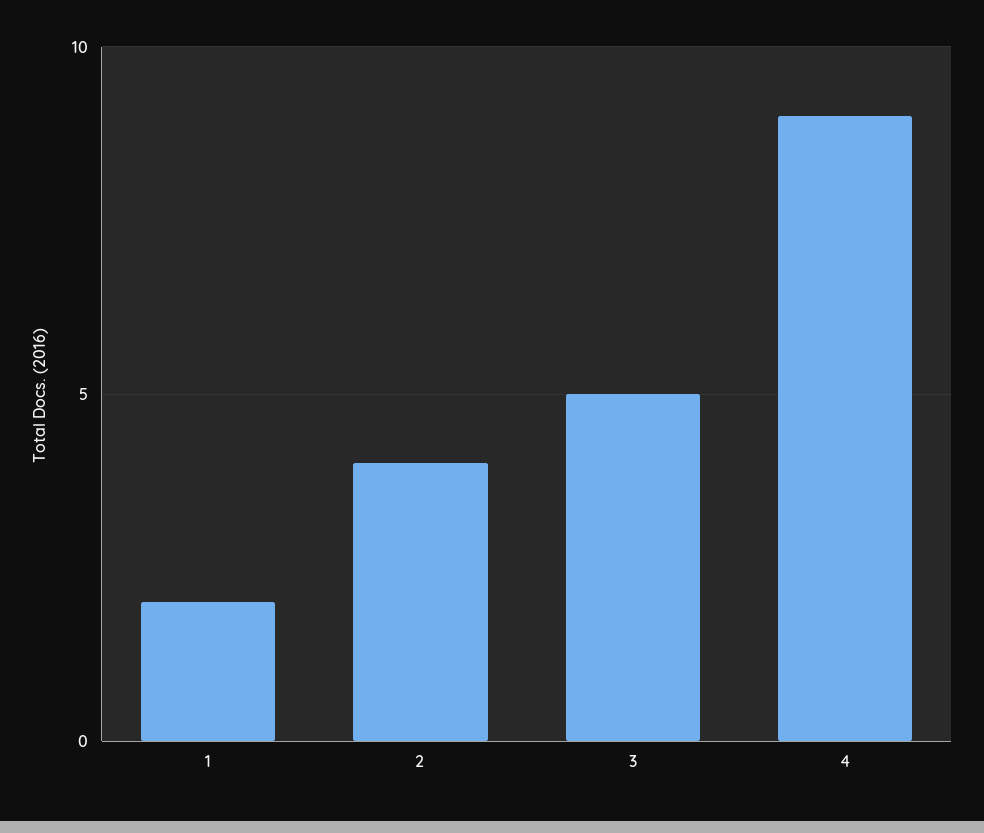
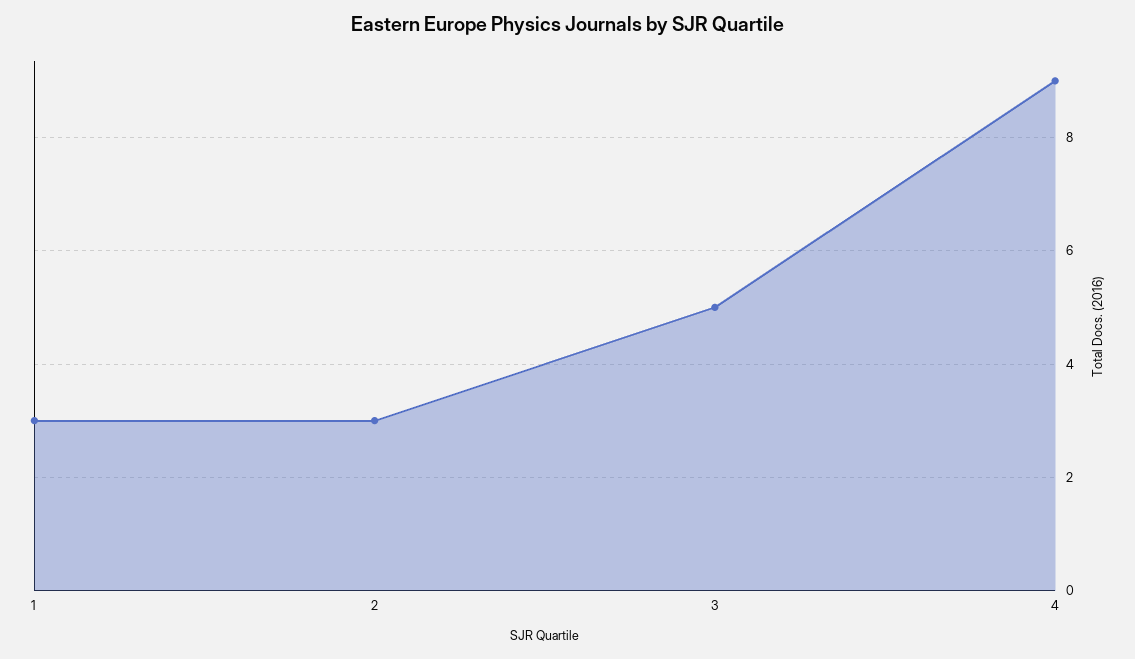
  {
-   "1": 2,
+   "1": 3,
-   "2": 4,
+   "2": 3,
    "3": 5,
    "4": 9
  }

